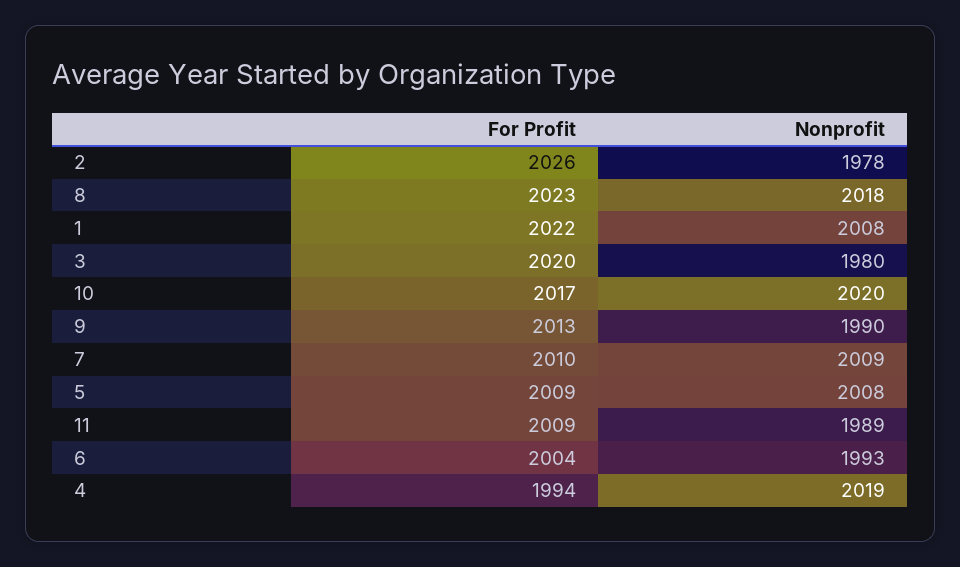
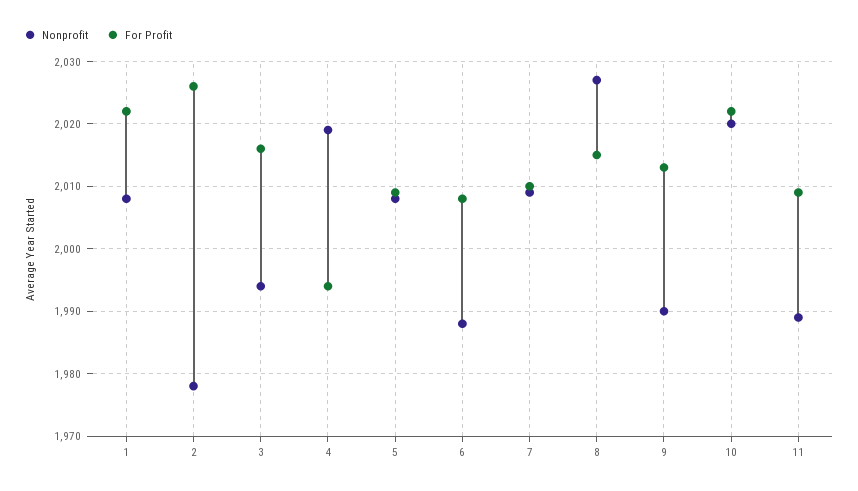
  {
    "For Profit": {
      "2": 2026,
-     "8": 2023,
+     "8": 2015,
      "1": 2022,
-     "3": 2020,
+     "3": 2016,
-     "10": 2017,
+     "10": 2022,
      "9": 2013,
      "7": 2010,
      "5": 2009,
      "11": 2009,
-     "6": 2004,
+     "6": 2008,
      "4": 1994
    },
    "Nonprofit": {
      "2": 1978,
-     "8": 2018,
+     "8": 2027,
      "1": 2008,
-     "3": 1980,
+     "3": 1994,
      "10": 2020,
      "9": 1990,
      "7": 2009,
      "5": 2008,
      "11": 1989,
-     "6": 1993,
+     "6": 1988,
      "4": 2019
    }
  }

